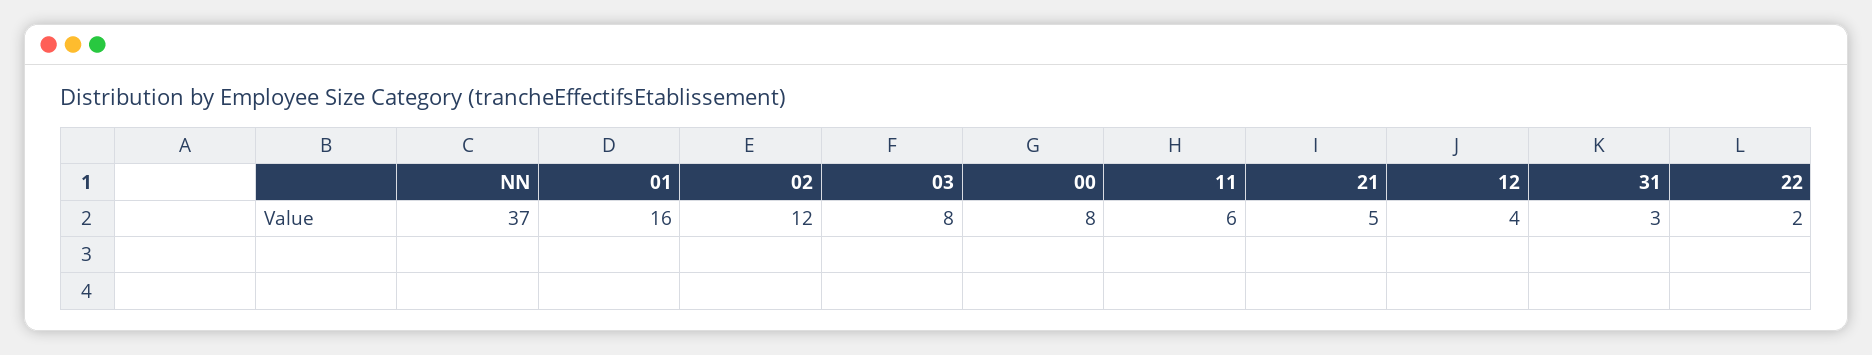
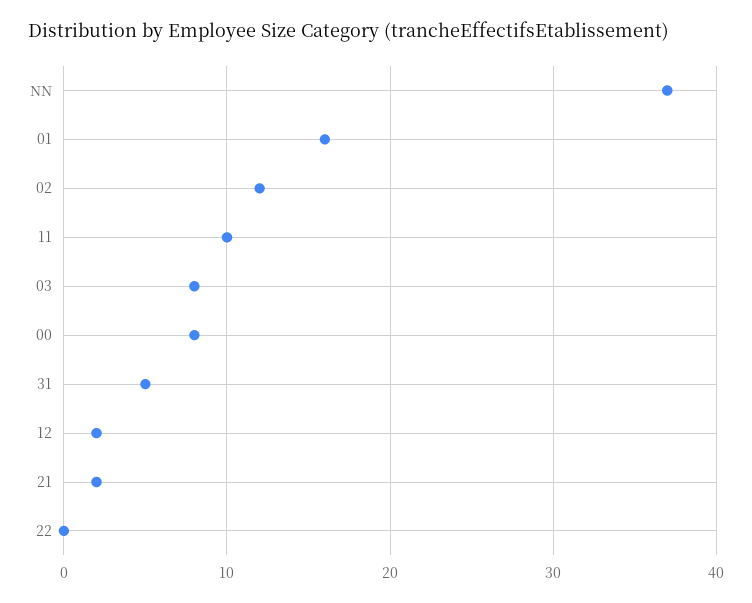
  {
    "NN": 37,
    "01": 16,
    "02": 12,
    "03": 8,
    "00": 8,
-   "11": 6,
+   "11": 10,
-   "21": 5,
+   "21": 2,
-   "12": 4,
+   "12": 2,
-   "31": 3,
+   "31": 5,
-   "22": 2
+   "22": 0
  }

